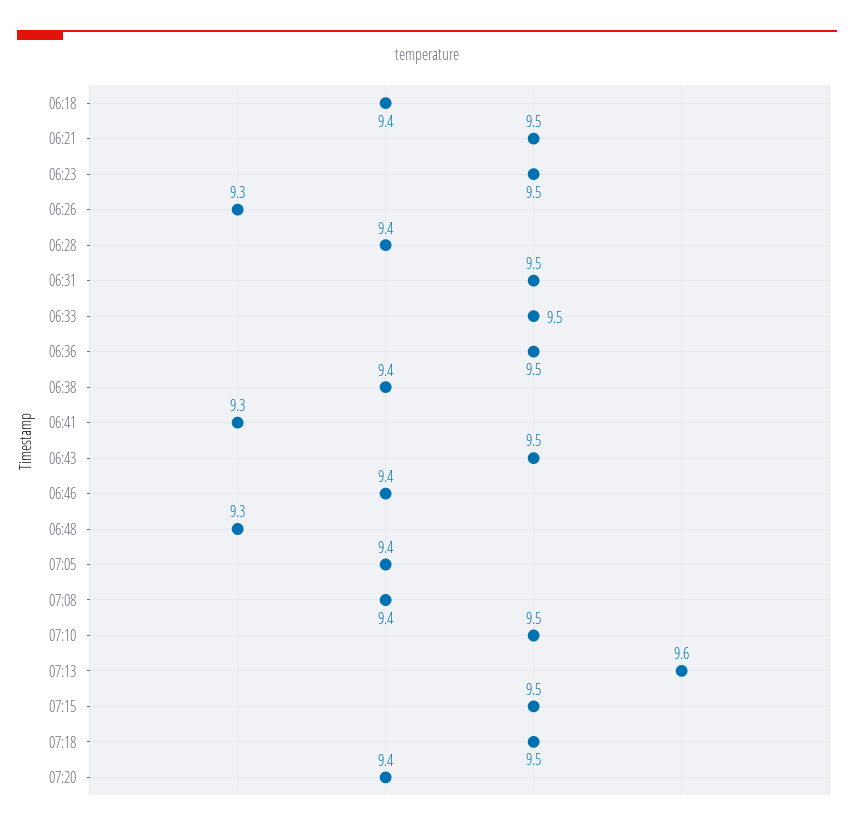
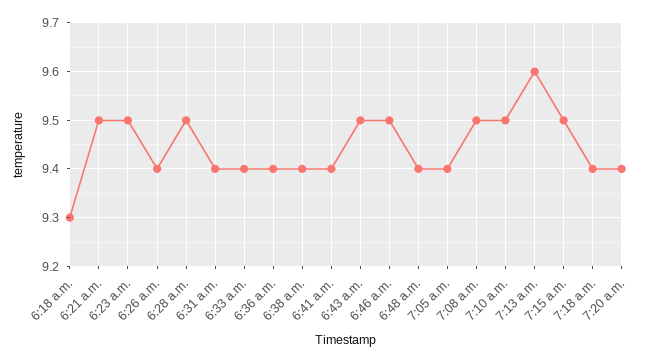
  {
-   "06:18": 9.4,
+   "06:18": 9.3,
    "06:21": 9.5,
    "06:23": 9.5,
-   "06:26": 9.3,
+   "06:26": 9.4,
-   "06:28": 9.4,
+   "06:28": 9.5,
-   "06:31": 9.5,
+   "06:31": 9.4,
-   "06:33": 9.5,
+   "06:33": 9.4,
-   "06:36": 9.5,
+   "06:36": 9.4,
    "06:38": 9.4,
-   "06:41": 9.3,
+   "06:41": 9.4,
    "06:43": 9.5,
-   "06:46": 9.4,
+   "06:46": 9.5,
-   "06:48": 9.3,
+   "06:48": 9.4,
    "07:05": 9.4,
-   "07:08": 9.4,
+   "07:08": 9.5,
    "07:10": 9.5,
    "07:13": 9.6,
    "07:15": 9.5,
-   "07:18": 9.5,
+   "07:18": 9.4,
    "07:20": 9.4
  }

